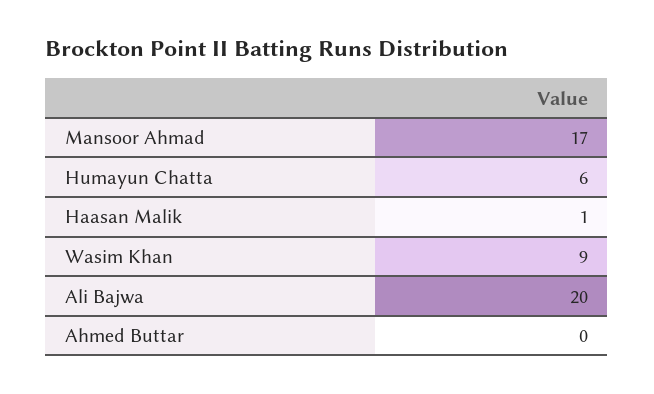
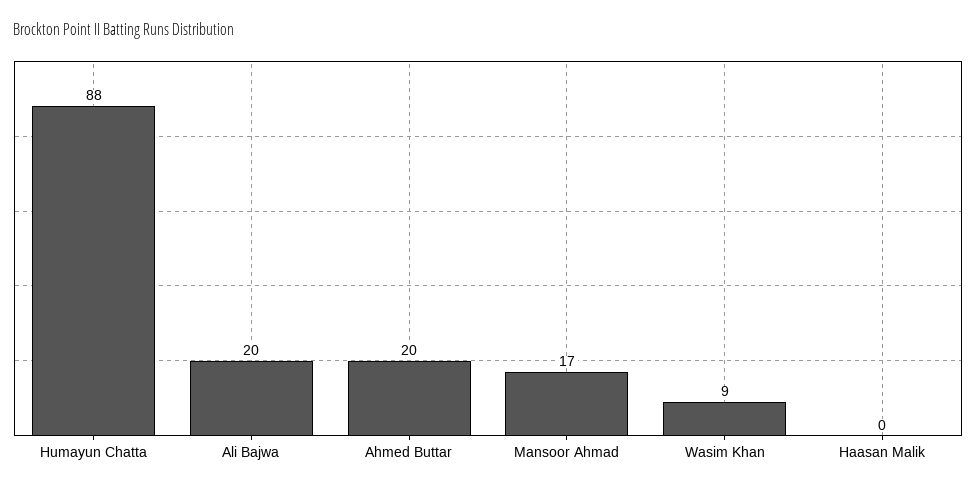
  {
    "Mansoor Ahmad": 17,
-   "Humayun Chatta": 6,
+   "Humayun Chatta": 88,
-   "Haasan Malik": 1,
+   "Haasan Malik": 0,
    "Wasim Khan": 9,
    "Ali Bajwa": 20,
-   "Ahmed Buttar": 0
+   "Ahmed Buttar": 20
  }

